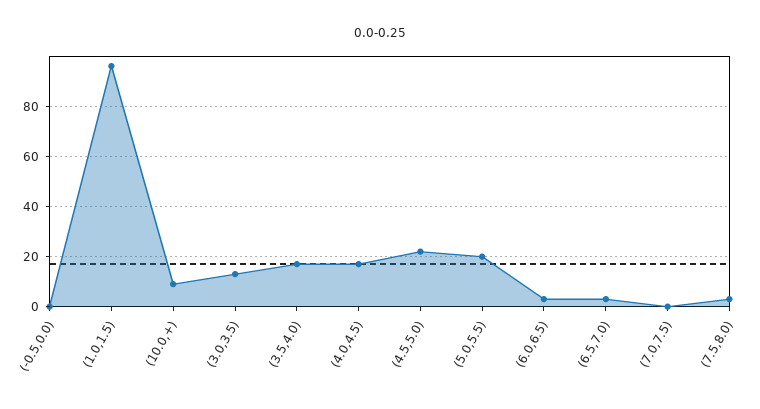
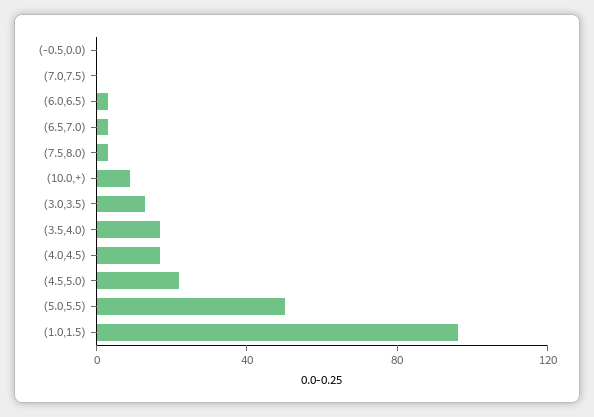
  {
    "(-0.5,0.0)": 0,
    "(1.0,1.5)": 95,
    "(10.0,+)": 10,
    "(3.0,3.5)": 15,
    "(3.5,4.0)": 15,
    "(4.0,4.5)": 15,
    "(4.5,5.0)": 20,
-   "(5.0,5.5)": 20,
+   "(5.0,5.5)": 50,
    "(6.0,6.5)": 5,
    "(6.5,7.0)": 5,
    "(7.0,7.5)": 0,
    "(7.5,8.0)": 5
  }

